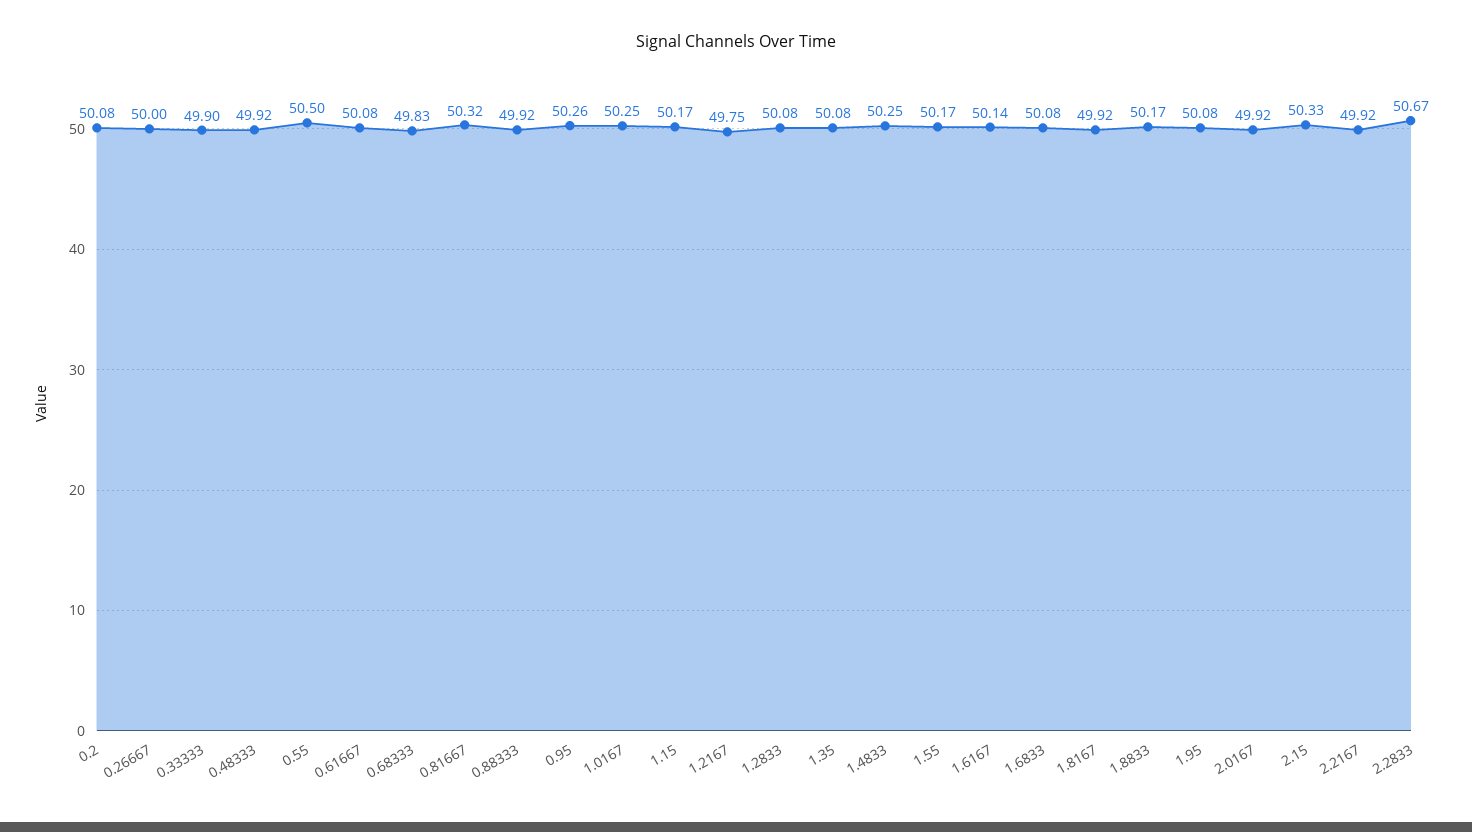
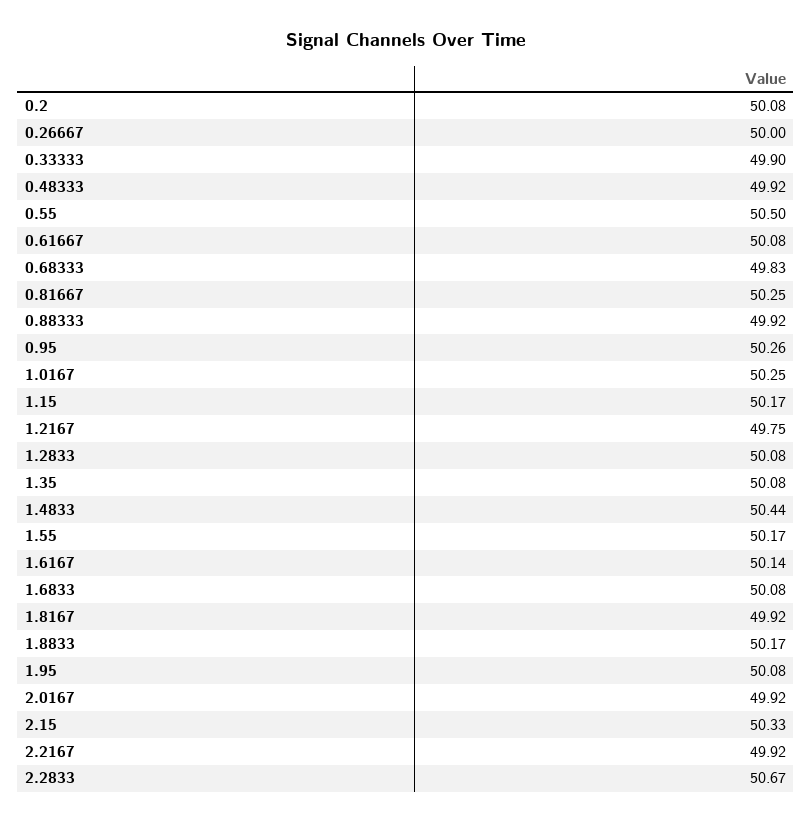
  {
    "0.2": 50.08,
    "0.26667": 50,
    "0.33333": 49.9,
    "0.48333": 49.92,
    "0.55": 50.5,
    "0.61667": 50.08,
    "0.68333": 49.83,
-   "0.81667": 50.32,
+   "0.81667": 50.25,
    "0.88333": 49.92,
    "0.95": 50.26,
    "1.0167": 50.25,
    "1.15": 50.17,
    "1.2167": 49.75,
    "1.2833": 50.08,
    "1.35": 50.08,
-   "1.4833": 50.25,
+   "1.4833": 50.44,
    "1.55": 50.17,
    "1.6167": 50.14,
    "1.6833": 50.08,
    "1.8167": 49.92,
    "1.8833": 50.17,
    "1.95": 50.08,
    "2.0167": 49.92,
    "2.15": 50.33,
    "2.2167": 49.92,
    "2.2833": 50.67
  }

